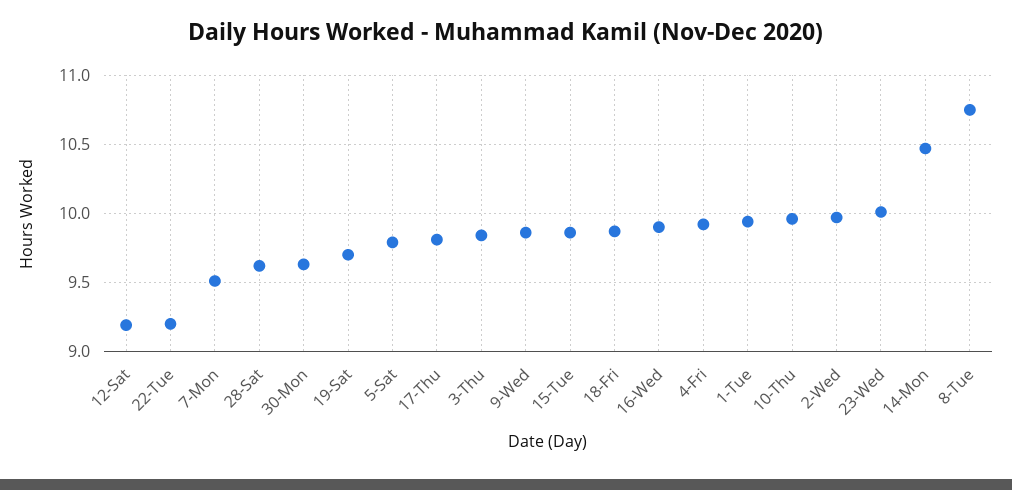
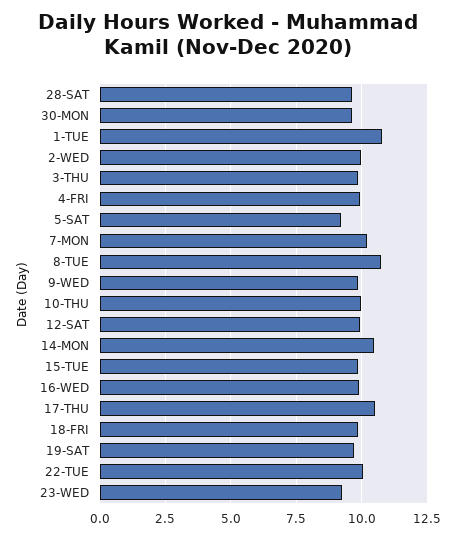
  {
-   "12-Sat": 9.2,
+   "12-Sat": 10,
-   "22-Tue": 9.2,
+   "22-Tue": 10,
-   "7-Mon": 9.5,
+   "7-Mon": 10.25,
    "28-Sat": 9.6,
    "30-Mon": 9.65,
    "19-Sat": 9.7,
-   "5-Sat": 9.8,
+   "5-Sat": 9.25,
-   "17-Thu": 9.8,
+   "17-Thu": 10.5,
    "3-Thu": 9.85,
    "9-Wed": 9.85,
    "15-Tue": 9.85,
    "18-Fri": 9.85,
    "16-Wed": 9.9,
    "4-Fri": 9.9,
-   "1-Tue": 9.95,
+   "1-Tue": 10.75,
    "10-Thu": 9.95,
    "2-Wed": 9.95,
-   "23-Wed": 10,
+   "23-Wed": 9.25,
    "14-Mon": 10.45,
    "8-Tue": 10.75
  }

